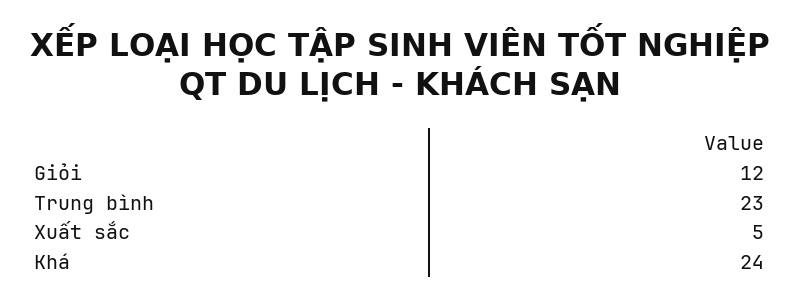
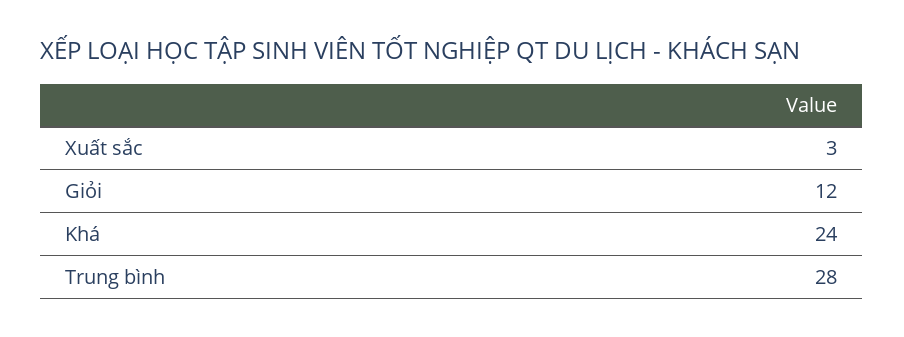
  {
    "Giỏi": 12,
-   "Trung bình": 23,
+   "Trung bình": 28,
-   "Xuất sắc": 5,
+   "Xuất sắc": 3,
    "Khá": 24
  }

